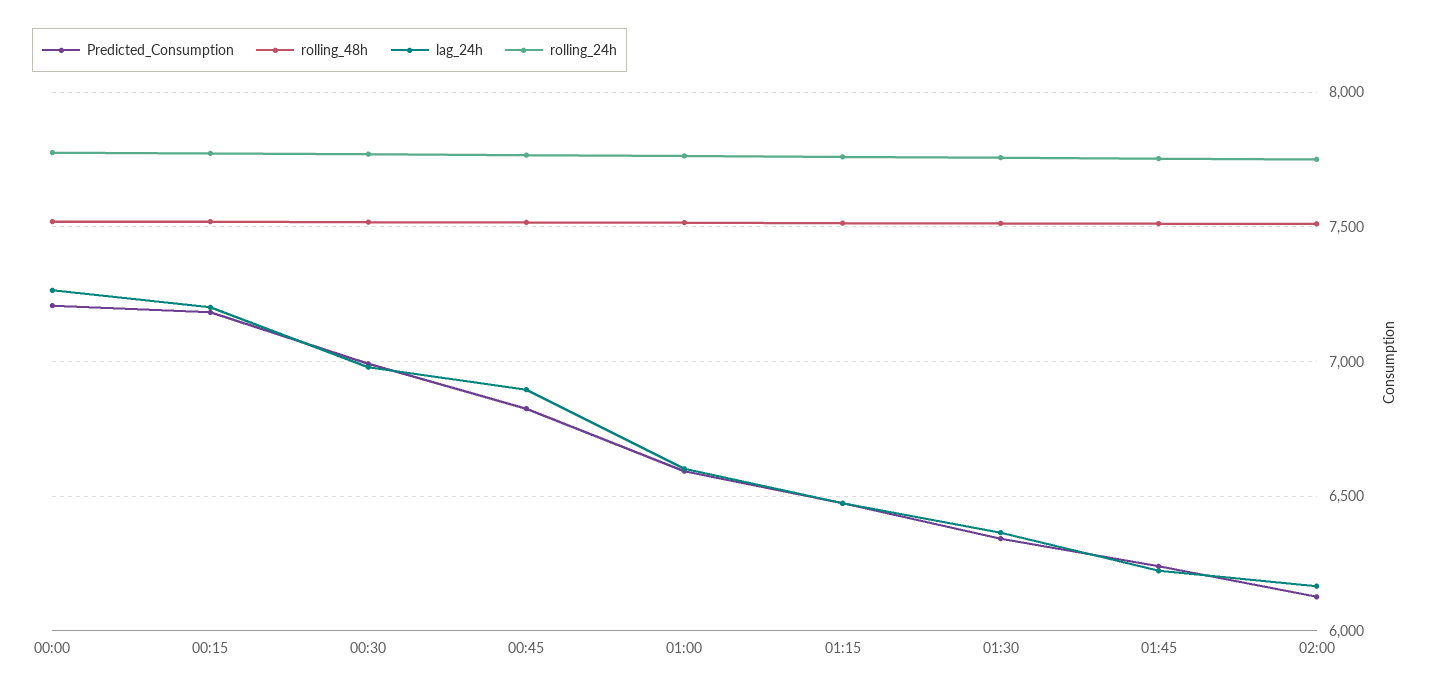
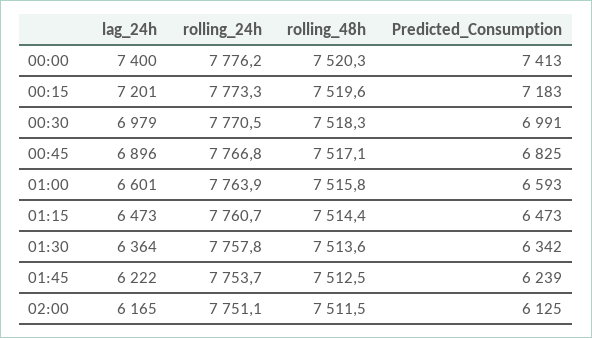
  {
    "Predicted_Consumption": {
-     "00:00": 7200,
+     "00:00": 7413,
      "00:15": 7183,
      "00:30": 6991,
      "00:45": 6825,
      "01:00": 6593,
      "01:15": 6473,
      "01:30": 6342,
      "01:45": 6239,
      "02:00": 6125
    },
    "rolling_48h": {
      "00:00": 7520.3,
      "00:15": 7519.6,
      "00:30": 7518.3,
      "00:45": 7517.1,
      "01:00": 7515.8,
      "01:15": 7514.4,
      "01:30": 7513.6,
      "01:45": 7512.5,
      "02:00": 7511.5
    },
    "lag_24h": {
-     "00:00": 7250,
+     "00:00": 7400,
      "00:15": 7201,
      "00:30": 6979,
      "00:45": 6896,
      "01:00": 6601,
      "01:15": 6473,
      "01:30": 6364,
      "01:45": 6222,
      "02:00": 6165
    },
    "rolling_24h": {
      "00:00": 7776.2,
      "00:15": 7773.3,
      "00:30": 7770.5,
      "00:45": 7766.8,
      "01:00": 7763.9,
      "01:15": 7760.7,
      "01:30": 7757.8,
      "01:45": 7753.7,
      "02:00": 7751.1
    }
  }

